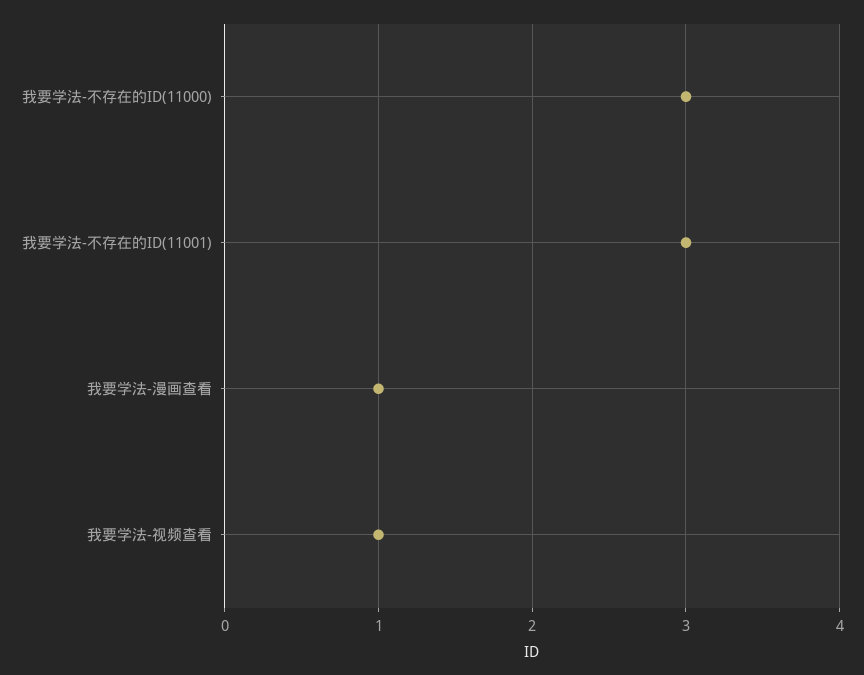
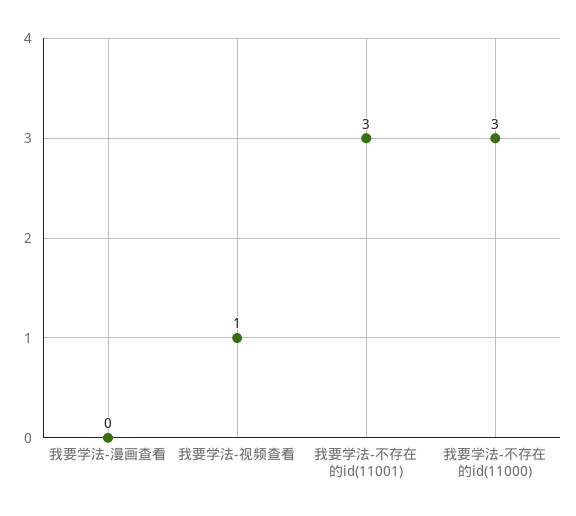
  {
    "我要学法-不存在的ID(11000)": 3,
    "我要学法-不存在的ID(11001)": 3,
-   "我要学法-漫画查看": 1,
+   "我要学法-漫画查看": 0,
    "我要学法-视频查看": 1
  }

